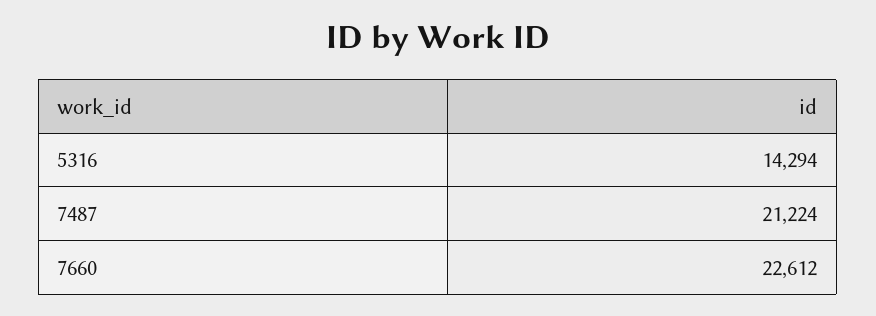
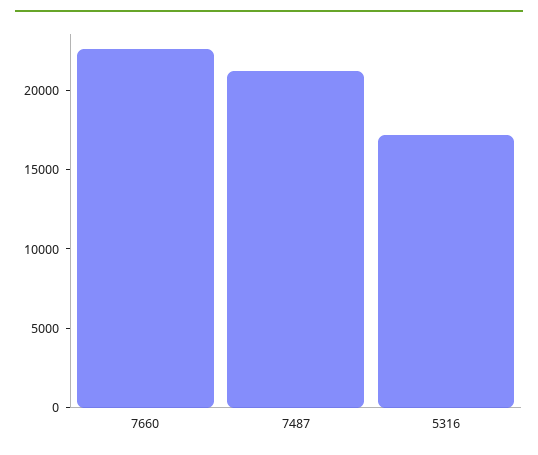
  {
-   "5316": 14294,
+   "5316": 17000,
    "7487": 21224,
    "7660": 22612
  }

